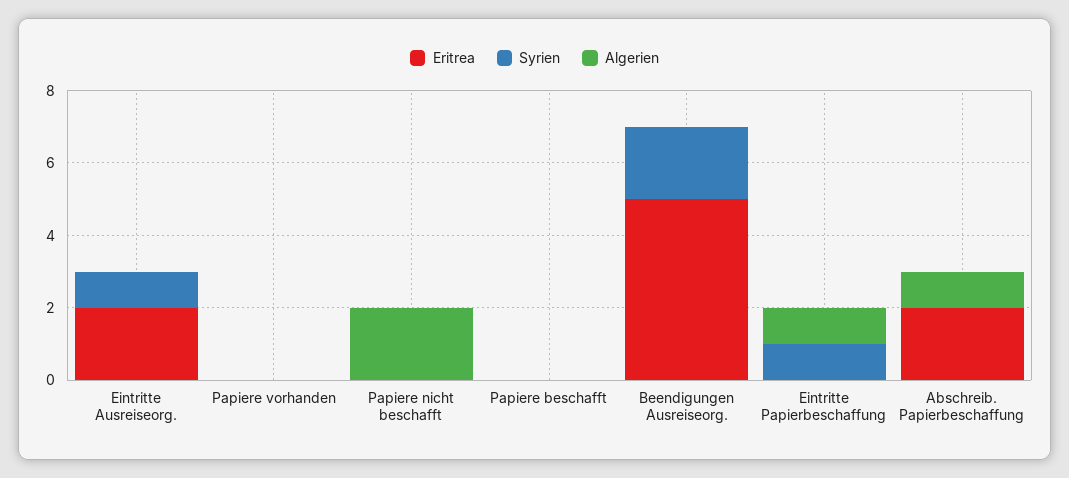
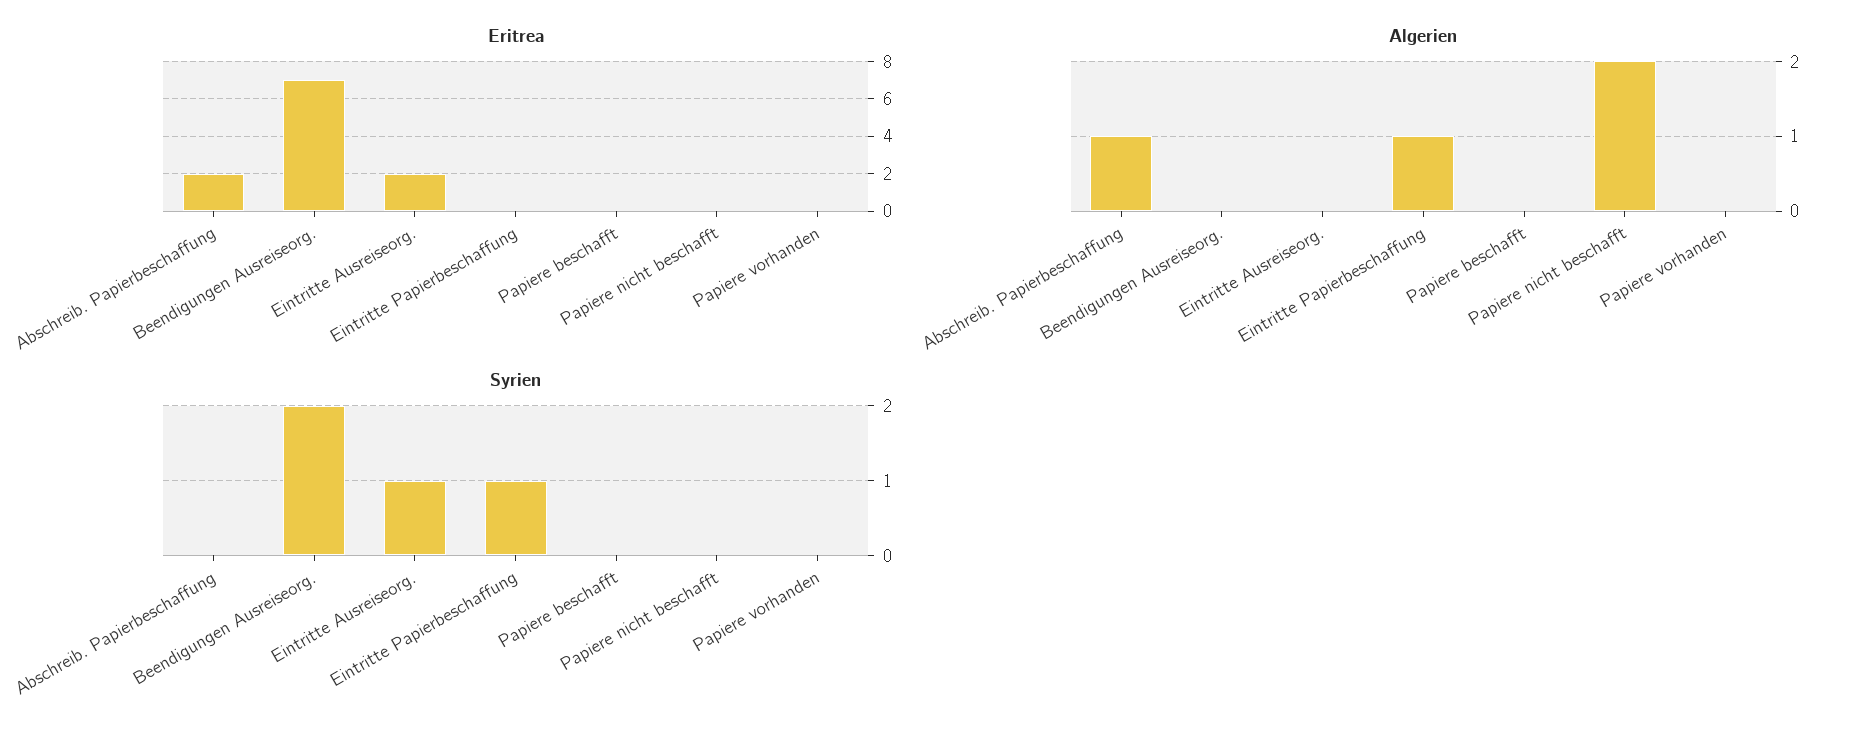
  {
    "Eritrea": {
      "Eintritte Ausreiseorg.": 2,
      "Papiere vorhanden": 0,
      "Papiere nicht beschafft": 0,
      "Papiere beschafft": 0,
-     "Beendigungen Ausreiseorg.": 5,
+     "Beendigungen Ausreiseorg.": 7,
      "Eintritte Papierbeschaffung": 0,
      "Abschreib. Papierbeschaffung": 2
    },
    "Syrien": {
      "Eintritte Ausreiseorg.": 1,
      "Papiere vorhanden": 0,
      "Papiere nicht beschafft": 0,
      "Papiere beschafft": 0,
      "Beendigungen Ausreiseorg.": 2,
      "Eintritte Papierbeschaffung": 1,
      "Abschreib. Papierbeschaffung": 0
    },
    "Algerien": {
      "Eintritte Ausreiseorg.": 0,
      "Papiere vorhanden": 0,
      "Papiere nicht beschafft": 2,
      "Papiere beschafft": 0,
      "Beendigungen Ausreiseorg.": 0,
      "Eintritte Papierbeschaffung": 1,
      "Abschreib. Papierbeschaffung": 1
    }
  }

